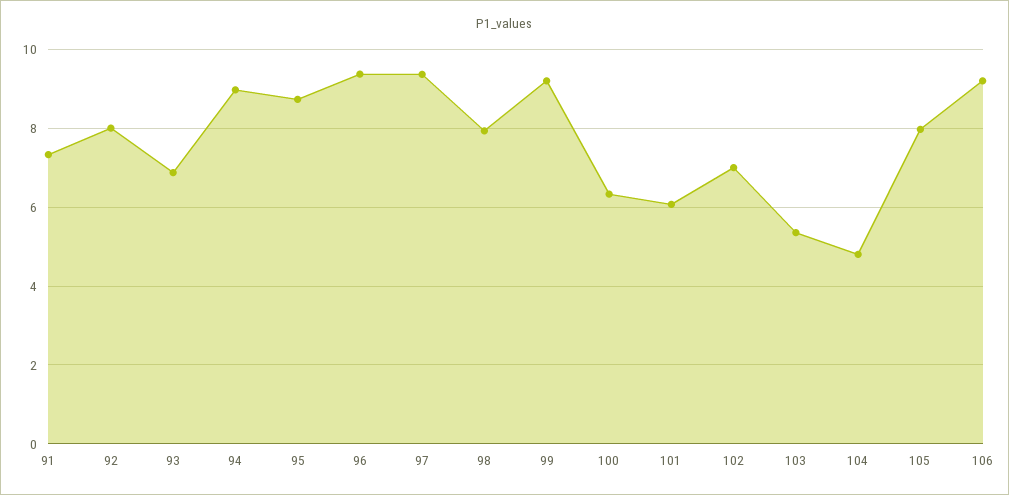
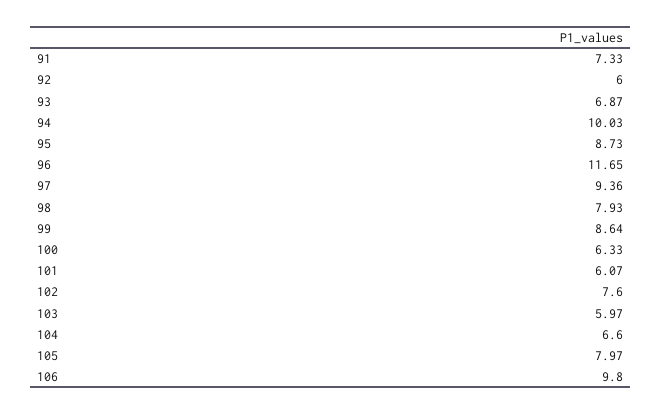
  {
    "91": 7.33,
-   "92": 8,
+   "92": 6,
    "93": 6.87,
-   "94": 9,
+   "94": 10.03,
    "95": 8.73,
-   "96": 9.4,
+   "96": 11.65,
    "97": 9.36,
    "98": 7.93,
-   "99": 9.2,
+   "99": 8.64,
    "100": 6.33,
    "101": 6.07,
-   "102": 7,
+   "102": 7.6,
-   "103": 5.4,
+   "103": 5.97,
-   "104": 4.8,
+   "104": 6.6,
    "105": 7.97,
-   "106": 9.2
+   "106": 9.8
  }

